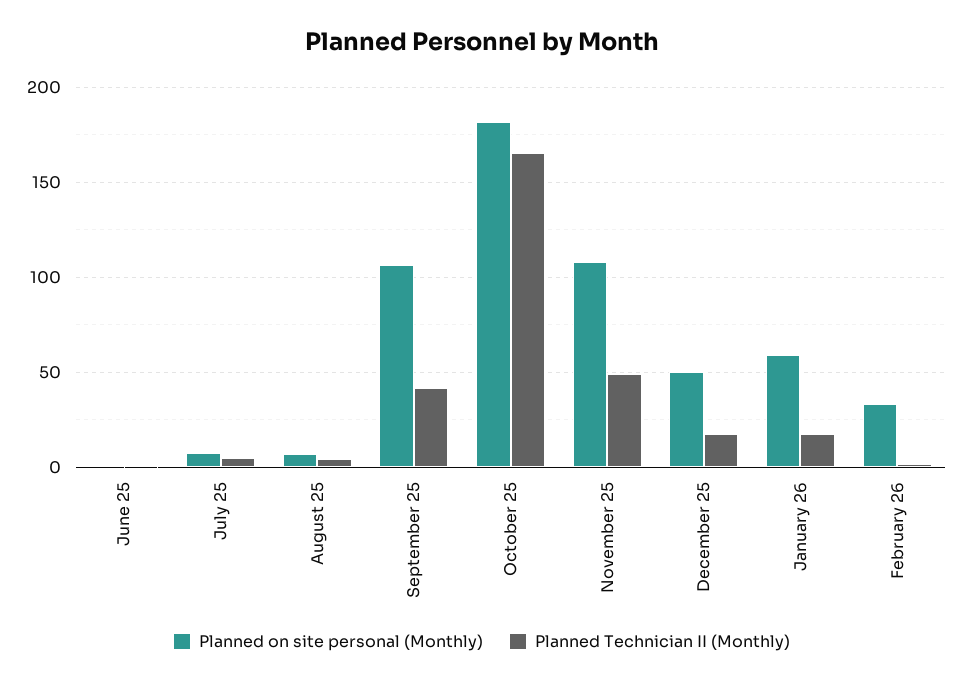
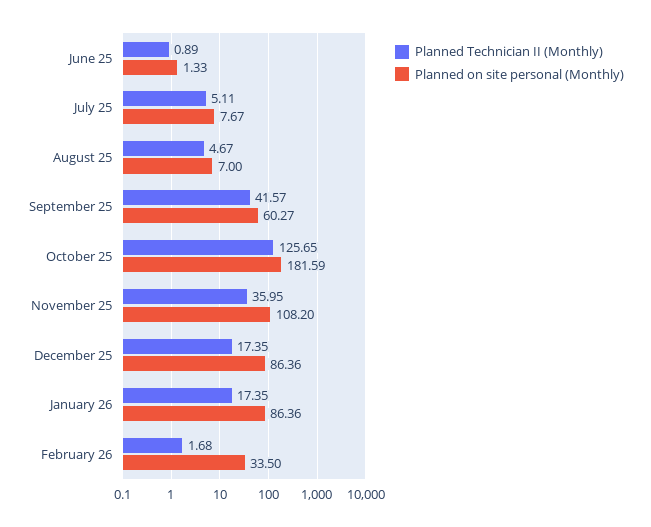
  {
    "Planned on site personal (Monthly)": {
      "June 25": 1.33,
      "July 25": 7.67,
      "August 25": 7,
-     "September 25": 105,
+     "September 25": 60.27,
      "October 25": 181.59,
      "November 25": 108.2,
-     "December 25": 50,
+     "December 25": 86.36,
-     "January 26": 60,
+     "January 26": 86.36,
      "February 26": 33.5
    },
    "Planned Technician II (Monthly)": {
      "June 25": 0.89,
      "July 25": 5.11,
      "August 25": 4.67,
      "September 25": 41.57,
-     "October 25": 165,
+     "October 25": 125.65,
-     "November 25": 50,
+     "November 25": 35.95,
      "December 25": 17.35,
      "January 26": 17.35,
      "February 26": 1.68
    }
  }

